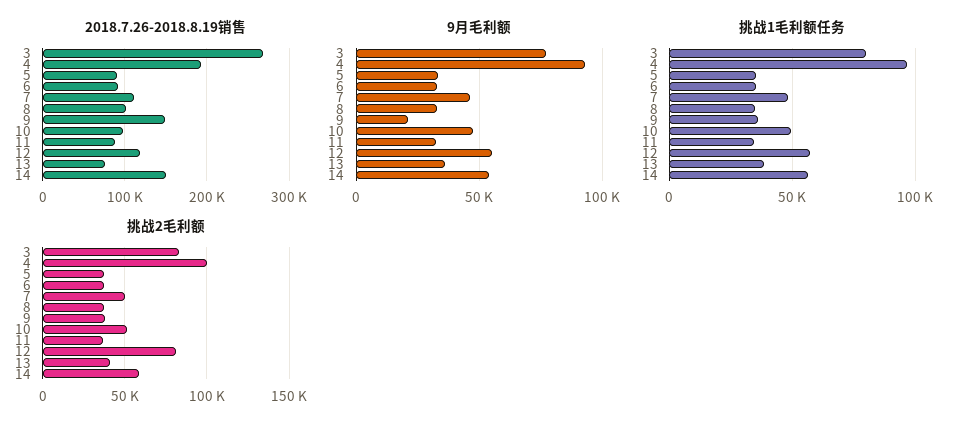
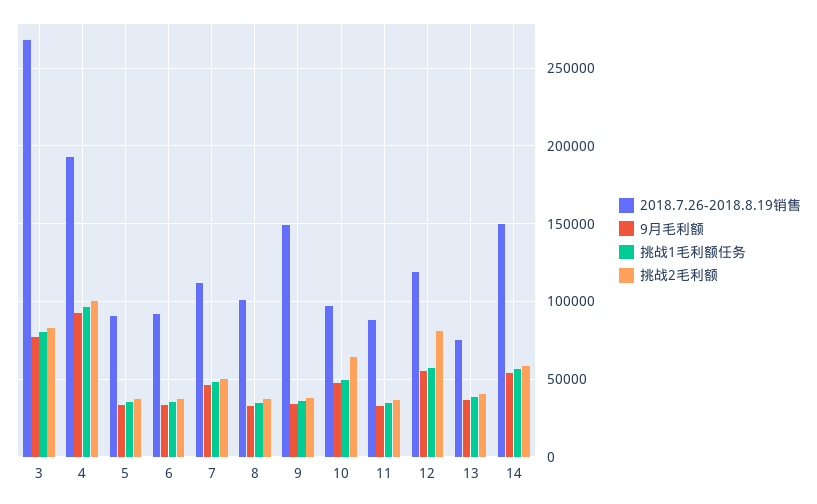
  {
    "2018.7.26-2018.8.19销售": {
      "3": 270000,
      "4": 195000,
      "5": 90000,
      "6": 90000,
      "7": 110000,
      "8": 100000,
      "9": 150000,
      "10": 95000,
      "11": 90000,
      "12": 120000,
      "13": 75000,
      "14": 150000
    },
    "9月毛利额": {
      "3": 75000,
      "4": 95000,
      "5": 35000,
      "6": 35000,
      "7": 45000,
      "8": 35000,
-     "9": 20000,
+     "9": 35000,
      "10": 50000,
      "11": 35000,
      "12": 55000,
      "13": 35000,
      "14": 55000
    },
    "挑战1毛利额任务": {
      "3": 80000,
      "4": 95000,
      "5": 35000,
      "6": 35000,
      "7": 50000,
      "8": 35000,
      "9": 35000,
      "10": 50000,
      "11": 35000,
      "12": 55000,
      "13": 40000,
      "14": 55000
    },
    "挑战2毛利额": {
      "3": 85000,
      "4": 100000,
      "5": 35000,
      "6": 35000,
      "7": 50000,
      "8": 35000,
      "9": 40000,
-     "10": 50000,
+     "10": 65000,
      "11": 35000,
      "12": 80000,
      "13": 40000,
      "14": 60000
    }
  }

